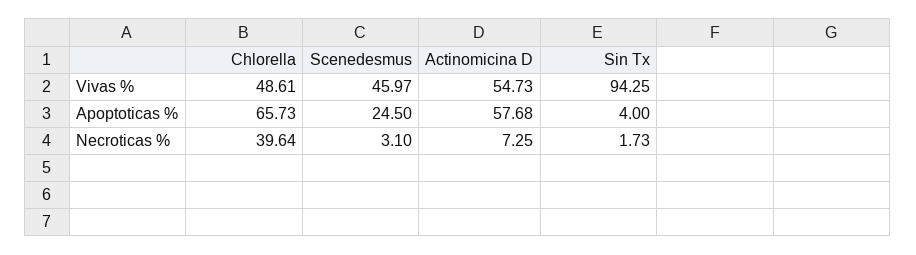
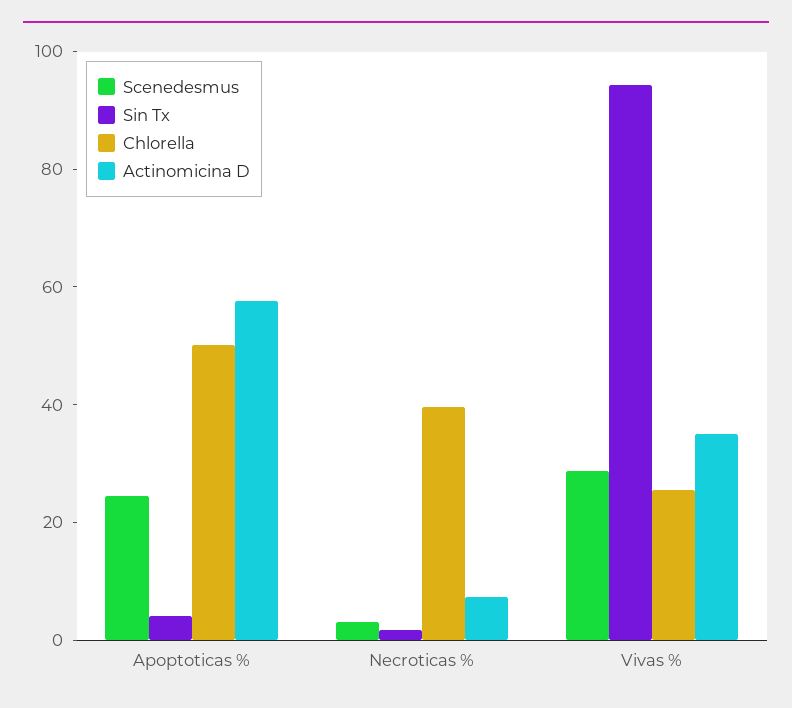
  {
    "Chlorella": {
-     "Vivas %": 48.61,
+     "Vivas %": 25,
-     "Apoptoticas %": 65.73,
+     "Apoptoticas %": 50,
      "Necroticas %": 39.64
    },
    "Scenedesmus": {
-     "Vivas %": 45.97,
+     "Vivas %": 30,
      "Apoptoticas %": 24.5,
      "Necroticas %": 3.1
    },
    "Actinomicina D": {
-     "Vivas %": 54.73,
+     "Vivas %": 35,
      "Apoptoticas %": 57.68,
      "Necroticas %": 7.25
    },
    "Sin Tx": {
      "Vivas %": 94.25,
      "Apoptoticas %": 4,
      "Necroticas %": 1.73
    }
  }

